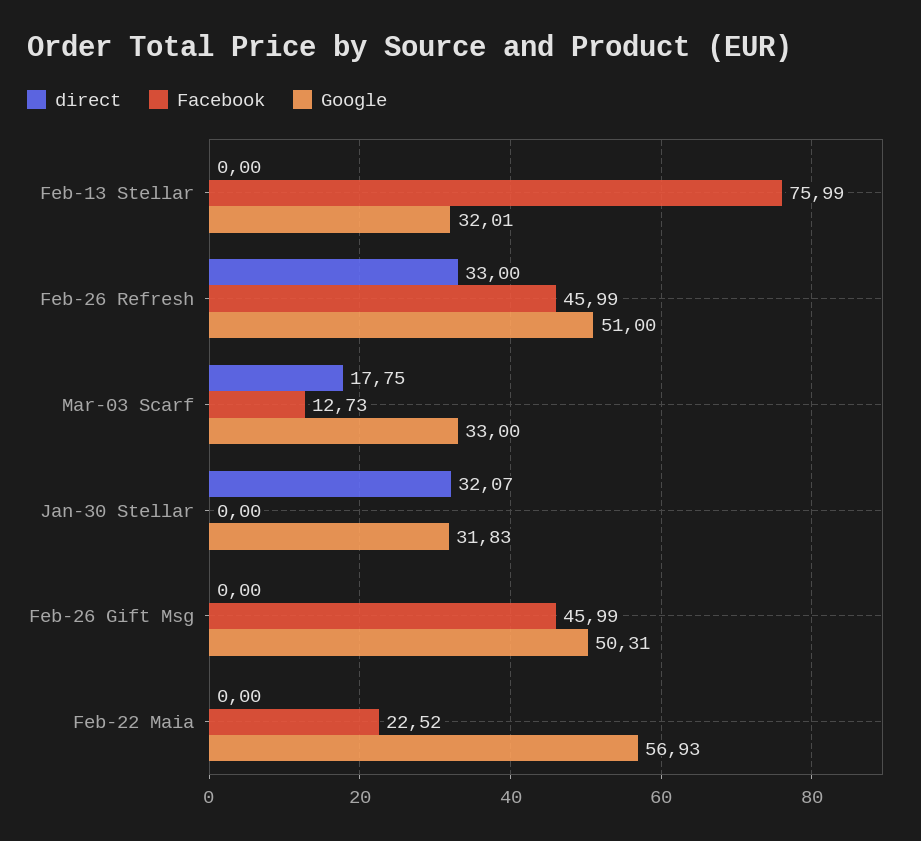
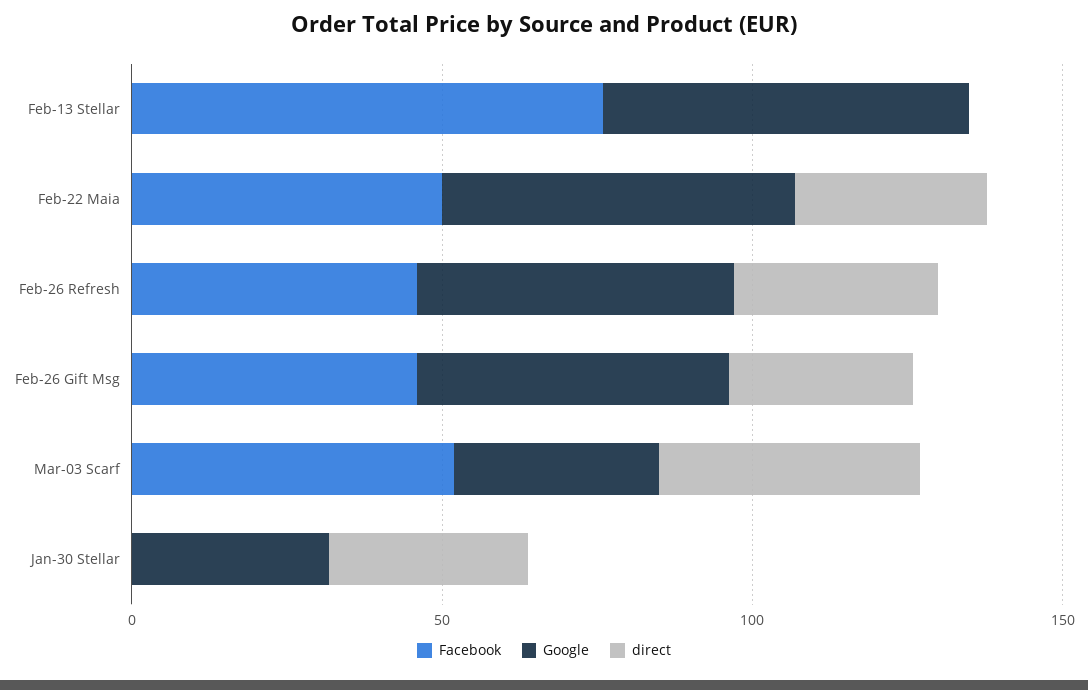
  {
    "direct": {
      "Feb-13 Stellar": 0,
      "Feb-26 Refresh": 33,
-     "Mar-03 Scarf": 17.75,
+     "Mar-03 Scarf": 40,
      "Jan-30 Stellar": 32.07,
-     "Feb-26 Gift Msg": 0,
+     "Feb-26 Gift Msg": 30,
-     "Feb-22 Maia": 0
+     "Feb-22 Maia": 30
    },
    "Facebook": {
      "Feb-13 Stellar": 75.99,
      "Feb-26 Refresh": 45.99,
-     "Mar-03 Scarf": 12.73,
+     "Mar-03 Scarf": 50,
      "Jan-30 Stellar": 0,
      "Feb-26 Gift Msg": 45.99,
-     "Feb-22 Maia": 22.52
+     "Feb-22 Maia": 50
    },
    "Google": {
-     "Feb-13 Stellar": 32.01,
+     "Feb-13 Stellar": 60,
      "Feb-26 Refresh": 51,
      "Mar-03 Scarf": 33,
      "Jan-30 Stellar": 31.83,
      "Feb-26 Gift Msg": 50.31,
      "Feb-22 Maia": 56.93
    }
  }

